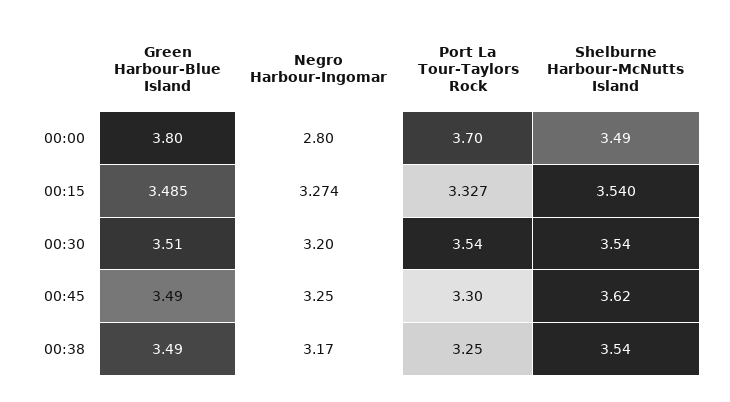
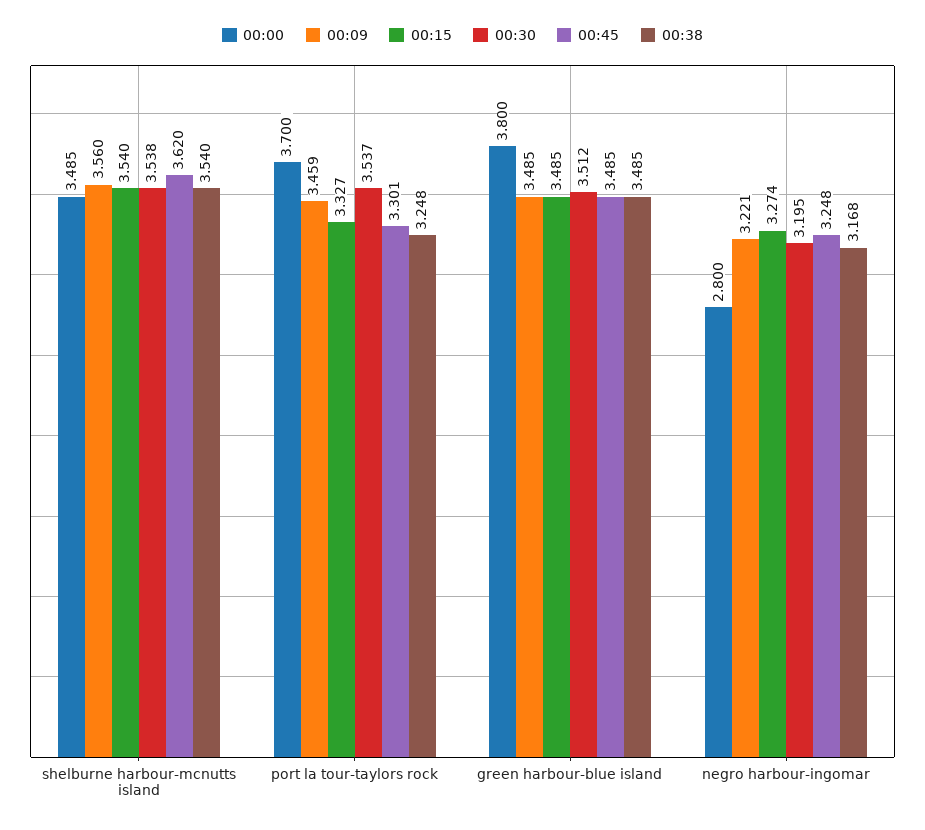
  {
    "00:00": {
      "Green Harbour-Blue Island": 3.8,
      "Negro Harbour-Ingomar": 2.8,
      "Port La Tour-Taylors Rock": 3.7,
      "Shelburne Harbour-McNutts Island": 3.485
    },
    "00:15": {
      "Green Harbour-Blue Island": 3.485,
      "Negro Harbour-Ingomar": 3.274,
      "Port La Tour-Taylors Rock": 3.327,
      "Shelburne Harbour-McNutts Island": 3.54
    },
    "00:30": {
      "Green Harbour-Blue Island": 3.512,
      "Negro Harbour-Ingomar": 3.195,
      "Port La Tour-Taylors Rock": 3.537,
      "Shelburne Harbour-McNutts Island": 3.538
    },
    "00:45": {
      "Green Harbour-Blue Island": 3.485,
      "Negro Harbour-Ingomar": 3.248,
      "Port La Tour-Taylors Rock": 3.301,
      "Shelburne Harbour-McNutts Island": 3.62
    },
    "00:38": {
      "Green Harbour-Blue Island": 3.485,
      "Negro Harbour-Ingomar": 3.168,
      "Port La Tour-Taylors Rock": 3.248,
      "Shelburne Harbour-McNutts Island": 3.54
-   }
+   },
+   "00:09": {
+     "Shelburne Harbour-McNutts Island": 3.56,
+     "Port La Tour-Taylors Rock": 3.459,
+     "Green Harbour-Blue Island": 3.485,
+     "Negro Harbour-Ingomar": 3.221
+   }
  }

